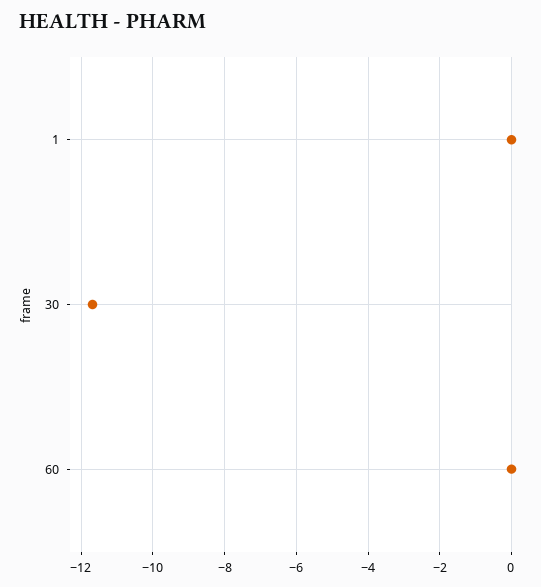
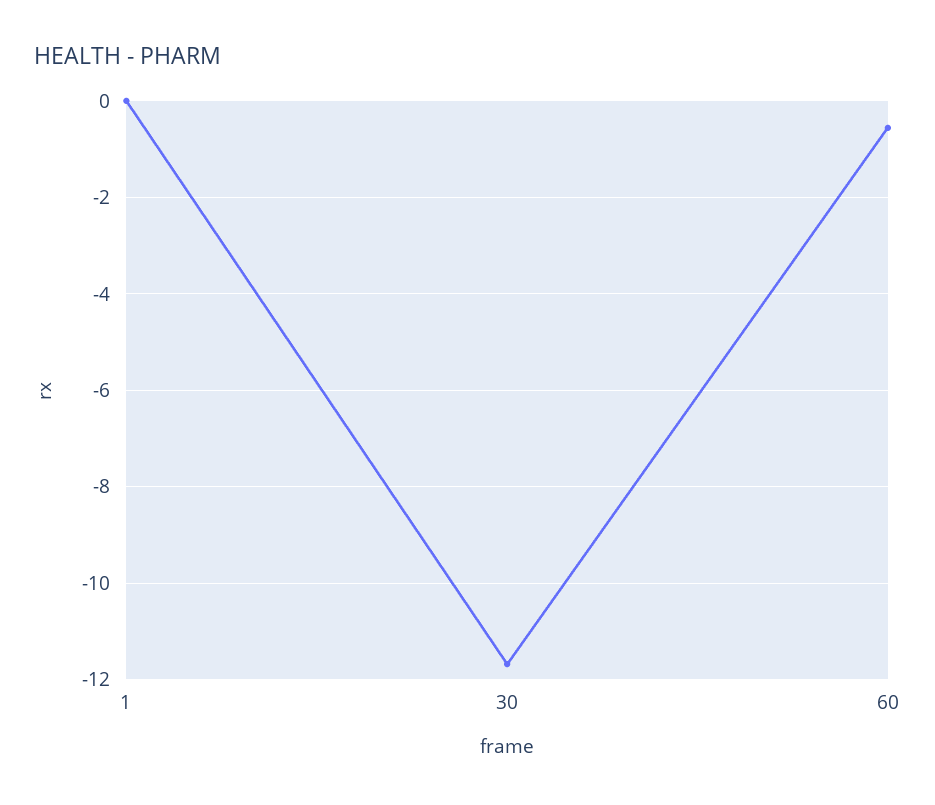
  {
    "1": 0,
    "30": -11.6,
-   "60": 0
+   "60": -0.6
  }

